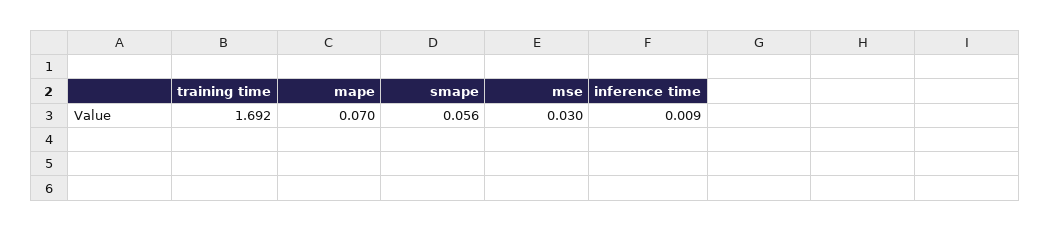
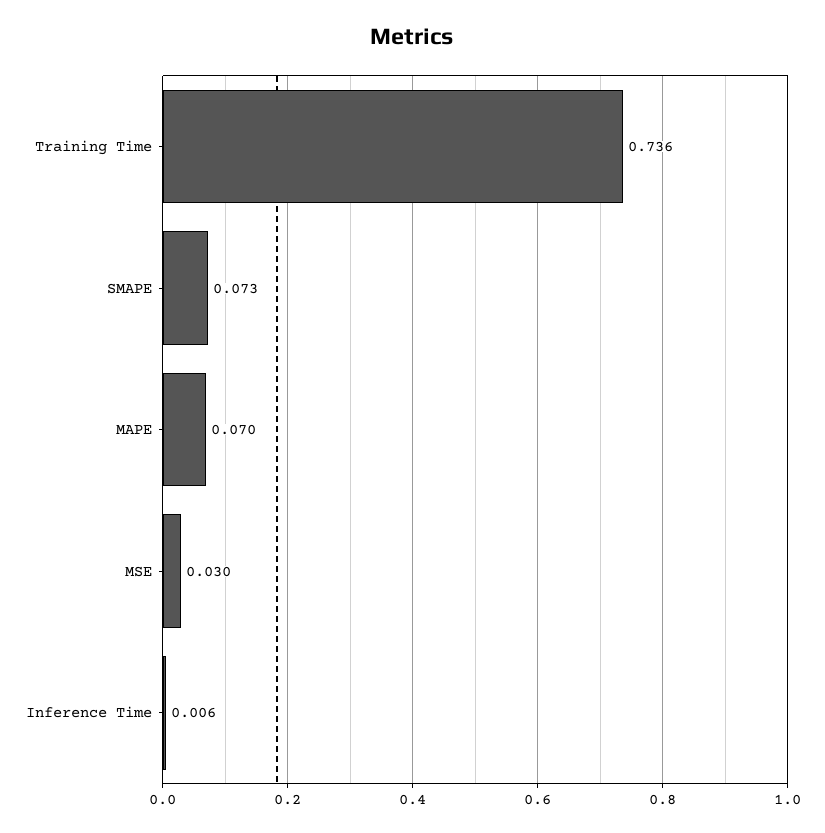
  {
-   "training time": 1.692,
+   "training time": 0.736,
    "mape": 0.07,
-   "smape": 0.056,
+   "smape": 0.073,
    "mse": 0.03,
-   "inference time": 0.009
+   "inference time": 0.006
  }

